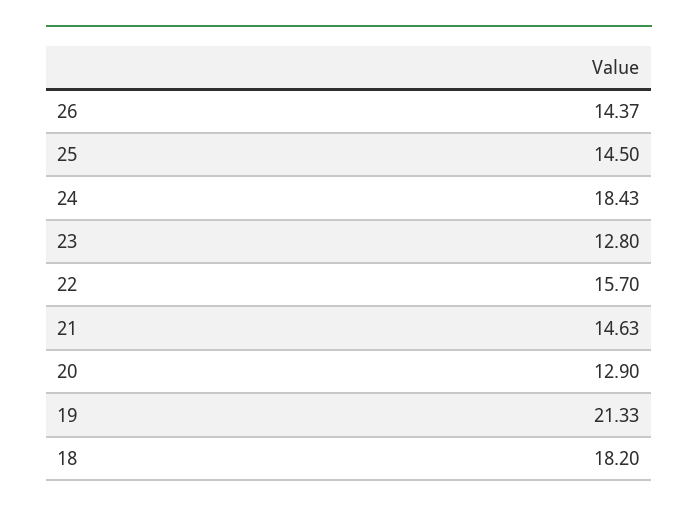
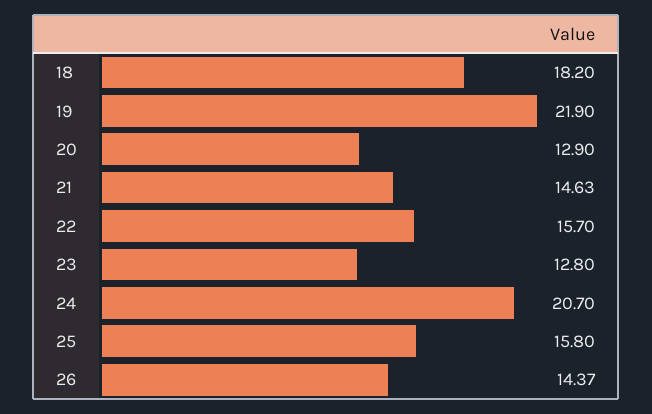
  {
    "26": 14.37,
-   "25": 14.5,
+   "25": 15.8,
-   "24": 18.43,
+   "24": 20.7,
    "23": 12.8,
    "22": 15.7,
    "21": 14.63,
    "20": 12.9,
-   "19": 21.33,
+   "19": 21.9,
    "18": 18.2
  }

